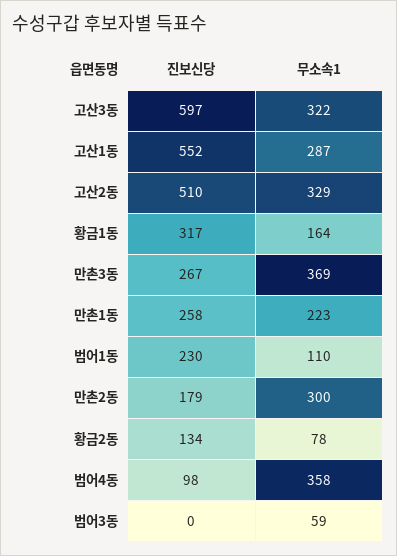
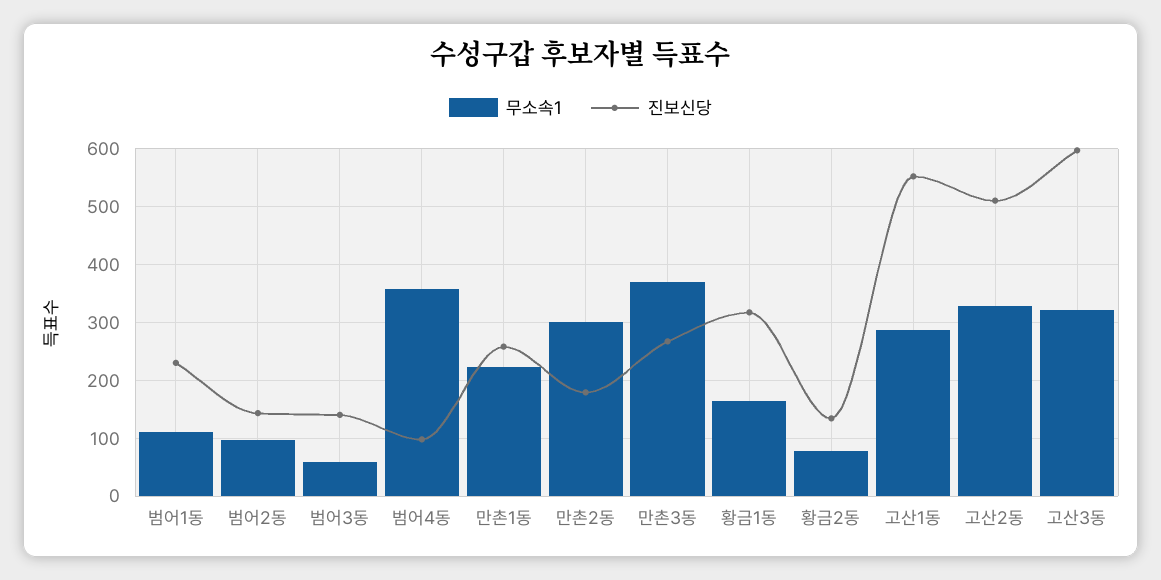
  {
    "진보신당": {
      "고산3동": 597,
      "고산1동": 552,
      "고산2동": 510,
      "황금1동": 317,
      "만촌3동": 267,
      "만촌1동": 258,
      "범어1동": 230,
      "만촌2동": 179,
      "황금2동": 134,
      "범어4동": 98,
-     "범어3동": 0
+     "범어3동": 140,
+     "범어2동": 140
    },
    "무소속1": {
      "고산3동": 322,
      "고산1동": 287,
      "고산2동": 329,
      "황금1동": 164,
      "만촌3동": 369,
      "만촌1동": 223,
      "범어1동": 110,
      "만촌2동": 300,
      "황금2동": 78,
      "범어4동": 358,
-     "범어3동": 59
+     "범어3동": 59,
+     "범어2동": 100
    }
  }

